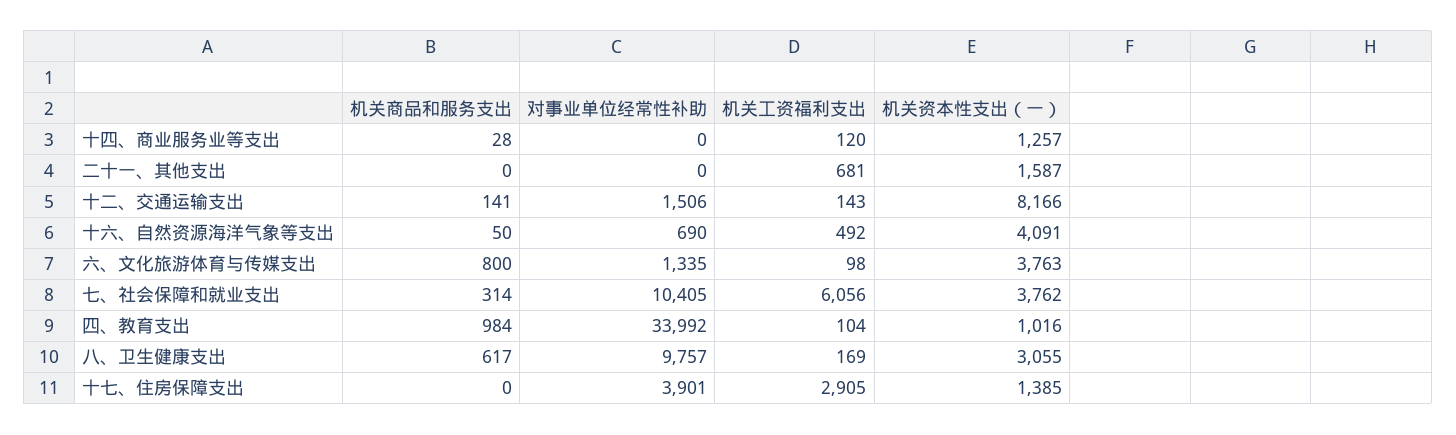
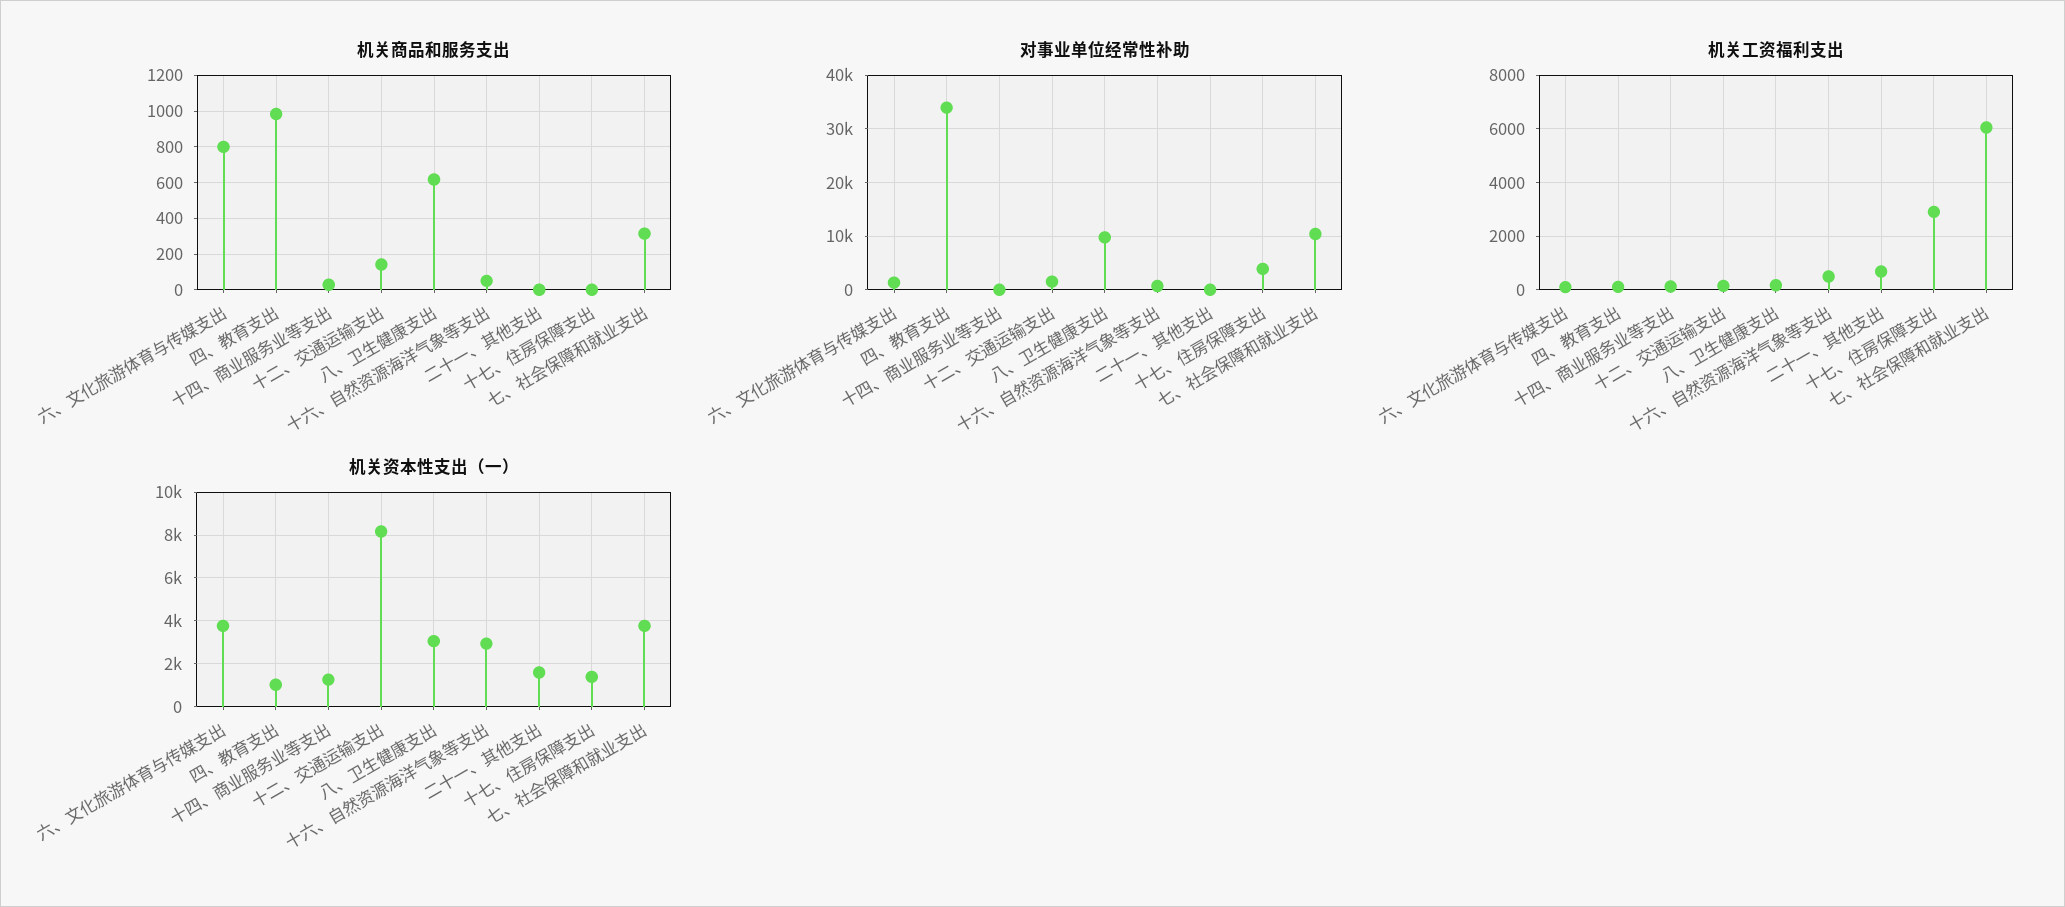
  {
    "机关商品和服务支出": {
      "十四、商业服务业等支出": 28,
      "二十一、其他支出": 0,
      "十二、交通运输支出": 141,
      "十六、自然资源海洋气象等支出": 50,
      "六、文化旅游体育与传媒支出": 800,
      "七、社会保障和就业支出": 314,
      "四、教育支出": 984,
      "八、卫生健康支出": 617,
      "十七、住房保障支出": 0
    },
    "对事业单位经常性补助": {
      "十四、商业服务业等支出": 0,
      "二十一、其他支出": 0,
      "十二、交通运输支出": 1506,
      "十六、自然资源海洋气象等支出": 690,
      "六、文化旅游体育与传媒支出": 1335,
      "七、社会保障和就业支出": 10405,
      "四、教育支出": 33992,
      "八、卫生健康支出": 9757,
      "十七、住房保障支出": 3901
    },
    "机关工资福利支出": {
      "十四、商业服务业等支出": 120,
      "二十一、其他支出": 681,
      "十二、交通运输支出": 143,
      "十六、自然资源海洋气象等支出": 492,
      "六、文化旅游体育与传媒支出": 98,
      "七、社会保障和就业支出": 6056,
      "四、教育支出": 104,
      "八、卫生健康支出": 169,
      "十七、住房保障支出": 2905
    },
    "机关资本性支出（一）": {
      "十四、商业服务业等支出": 1257,
      "二十一、其他支出": 1587,
      "十二、交通运输支出": 8166,
-     "十六、自然资源海洋气象等支出": 4091,
+     "十六、自然资源海洋气象等支出": 3000,
      "六、文化旅游体育与传媒支出": 3763,
      "七、社会保障和就业支出": 3762,
      "四、教育支出": 1016,
      "八、卫生健康支出": 3055,
      "十七、住房保障支出": 1385
    }
  }

